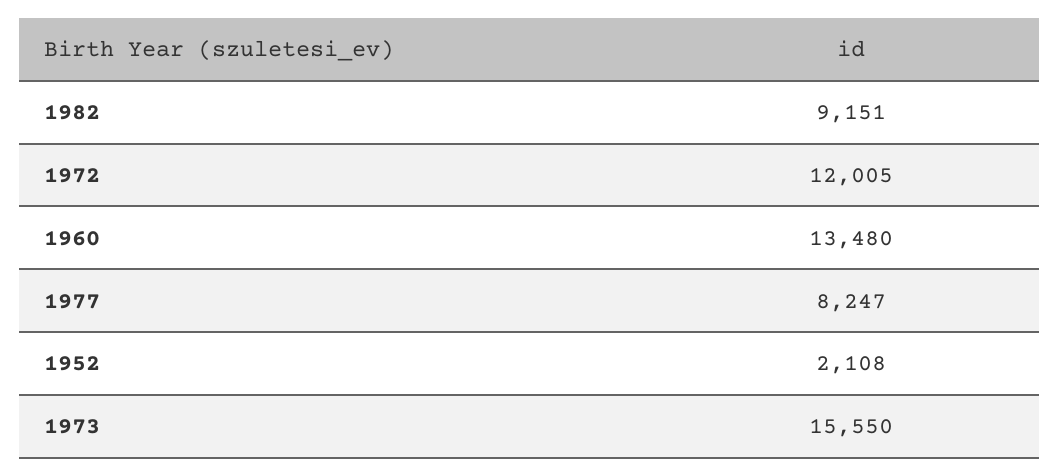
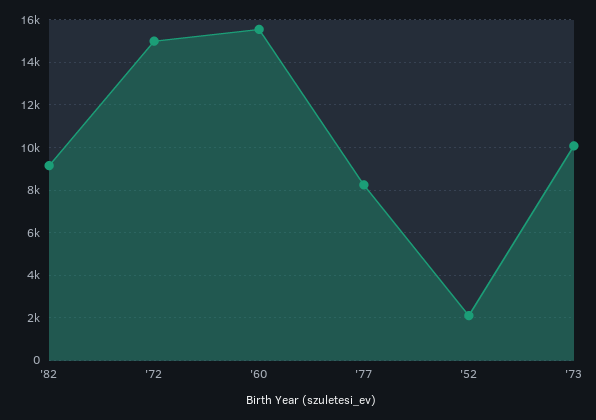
  {
    "1982": 9151,
-   "1972": 12005,
+   "1972": 15000,
-   "1960": 13480,
+   "1960": 15500,
    "1977": 8247,
    "1952": 2108,
-   "1973": 15550
+   "1973": 10000
  }

